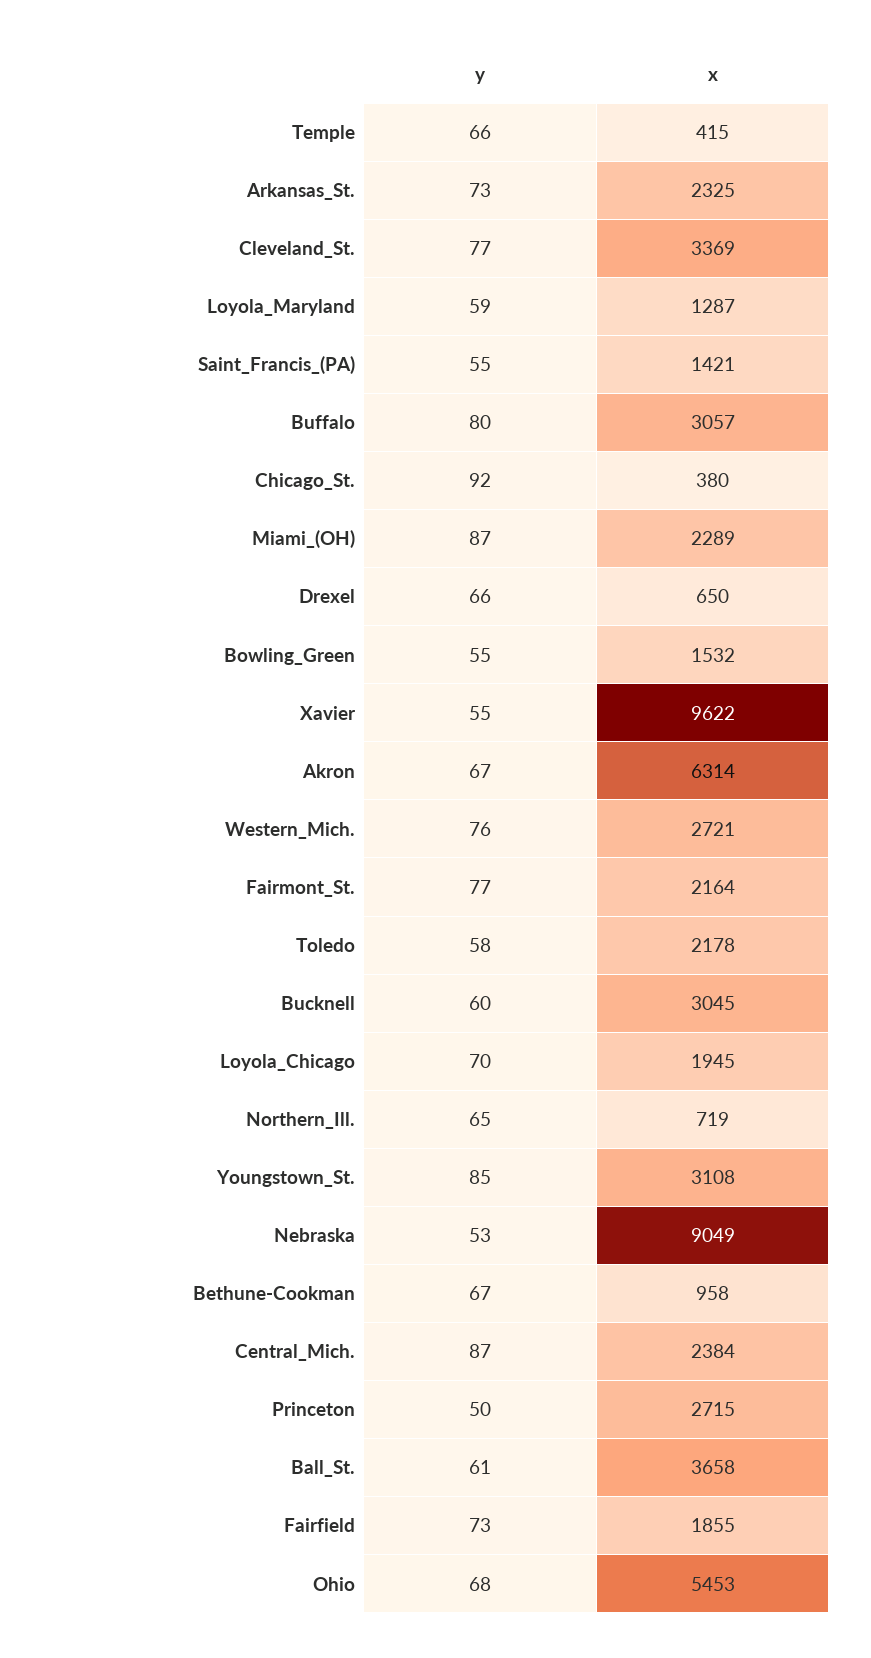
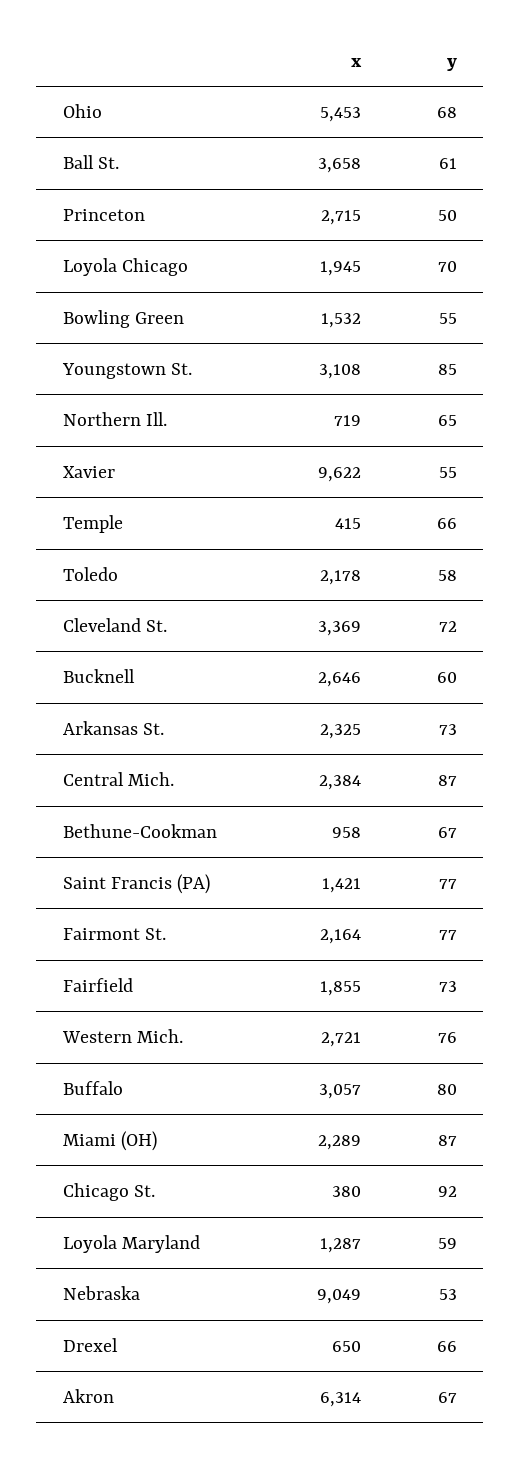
  {
    "y": {
      "Temple": 66,
      "Arkansas_St.": 73,
-     "Cleveland_St.": 77,
+     "Cleveland_St.": 72,
      "Loyola_Maryland": 59,
-     "Saint_Francis_(PA)": 55,
+     "Saint_Francis_(PA)": 77,
      "Buffalo": 80,
      "Chicago_St.": 92,
      "Miami_(OH)": 87,
      "Drexel": 66,
      "Bowling_Green": 55,
      "Xavier": 55,
      "Akron": 67,
      "Western_Mich.": 76,
      "Fairmont_St.": 77,
      "Toledo": 58,
      "Bucknell": 60,
      "Loyola_Chicago": 70,
      "Northern_Ill.": 65,
      "Youngstown_St.": 85,
      "Nebraska": 53,
      "Bethune-Cookman": 67,
      "Central_Mich.": 87,
      "Princeton": 50,
      "Ball_St.": 61,
      "Fairfield": 73,
      "Ohio": 68
    },
    "x": {
      "Temple": 415,
      "Arkansas_St.": 2325,
      "Cleveland_St.": 3369,
      "Loyola_Maryland": 1287,
      "Saint_Francis_(PA)": 1421,
      "Buffalo": 3057,
      "Chicago_St.": 380,
      "Miami_(OH)": 2289,
      "Drexel": 650,
      "Bowling_Green": 1532,
      "Xavier": 9622,
      "Akron": 6314,
      "Western_Mich.": 2721,
      "Fairmont_St.": 2164,
      "Toledo": 2178,
-     "Bucknell": 3045,
+     "Bucknell": 2646,
      "Loyola_Chicago": 1945,
      "Northern_Ill.": 719,
      "Youngstown_St.": 3108,
      "Nebraska": 9049,
      "Bethune-Cookman": 958,
      "Central_Mich.": 2384,
      "Princeton": 2715,
      "Ball_St.": 3658,
      "Fairfield": 1855,
      "Ohio": 5453
    }
  }

